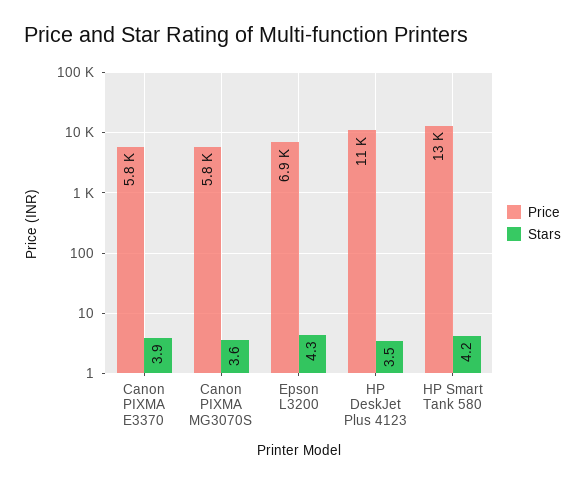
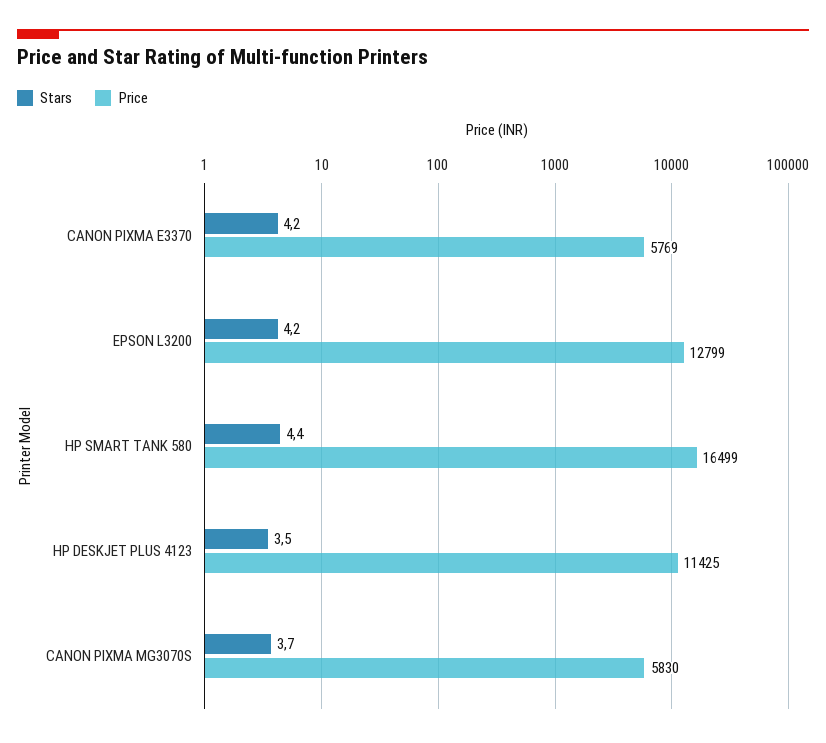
  {
    "Price": {
      "Canon PIXMA E3370": 5769,
      "Canon PIXMA MG3070S": 5830,
-     "Epson L3200": 6900,
+     "Epson L3200": 12799,
      "HP DeskJet Plus 4123": 11425,
-     "HP Smart Tank 580": 13000
+     "HP Smart Tank 580": 16499
    },
    "Stars": {
-     "Canon PIXMA E3370": 3.9,
+     "Canon PIXMA E3370": 4.2,
-     "Canon PIXMA MG3070S": 3.6,
+     "Canon PIXMA MG3070S": 3.7,
-     "Epson L3200": 4.3,
+     "Epson L3200": 4.2,
      "HP DeskJet Plus 4123": 3.5,
-     "HP Smart Tank 580": 4.2
+     "HP Smart Tank 580": 4.4
    }
  }

